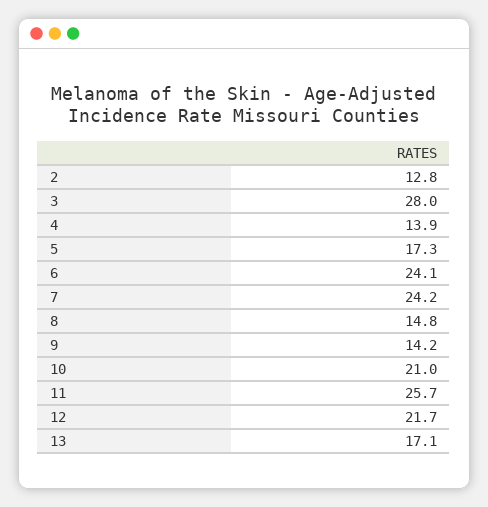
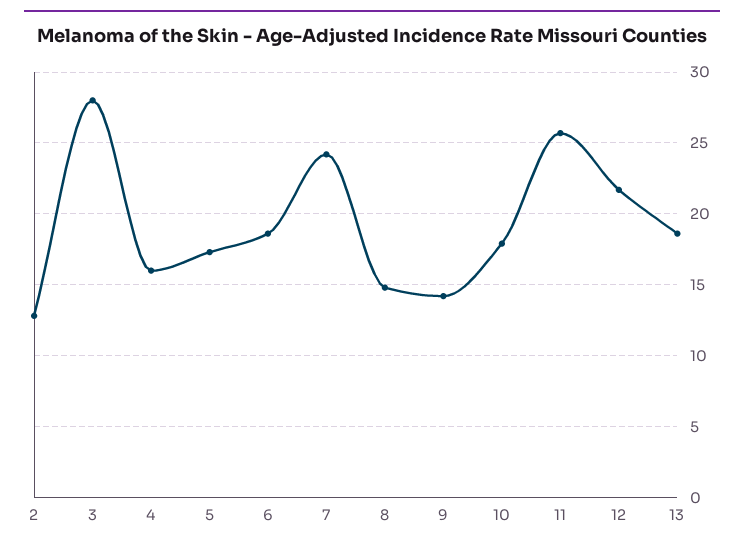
  {
    "2": 12.8,
    "3": 28,
-   "4": 13.9,
+   "4": 16,
    "5": 17.3,
-   "6": 24.1,
+   "6": 18.5,
    "7": 24.2,
    "8": 14.8,
    "9": 14.2,
-   "10": 21,
+   "10": 18,
    "11": 25.7,
    "12": 21.7,
-   "13": 17.1
+   "13": 18.5
  }

